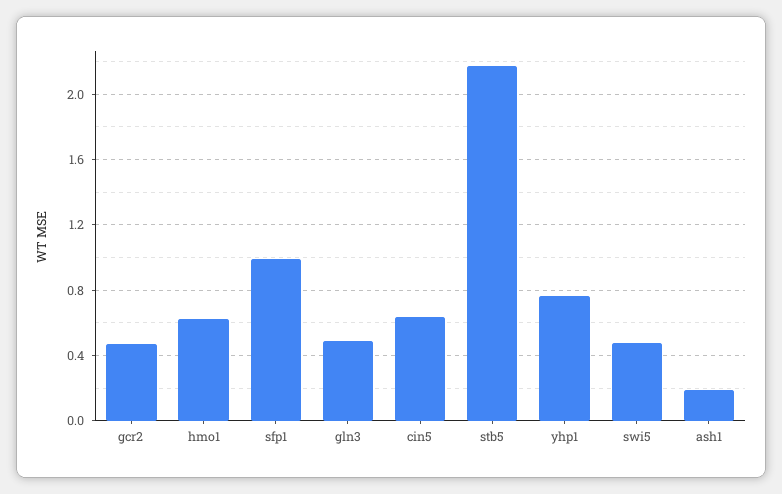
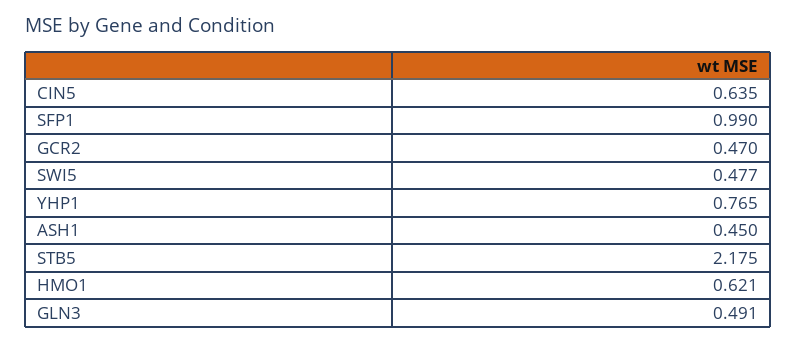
  {
    "gcr2": 0.47,
    "hmo1": 0.621,
    "sfp1": 0.99,
    "gln3": 0.491,
    "cin5": 0.635,
    "stb5": 2.175,
    "yhp1": 0.765,
    "swi5": 0.477,
-   "ash1": 0.2
+   "ash1": 0.45
  }

